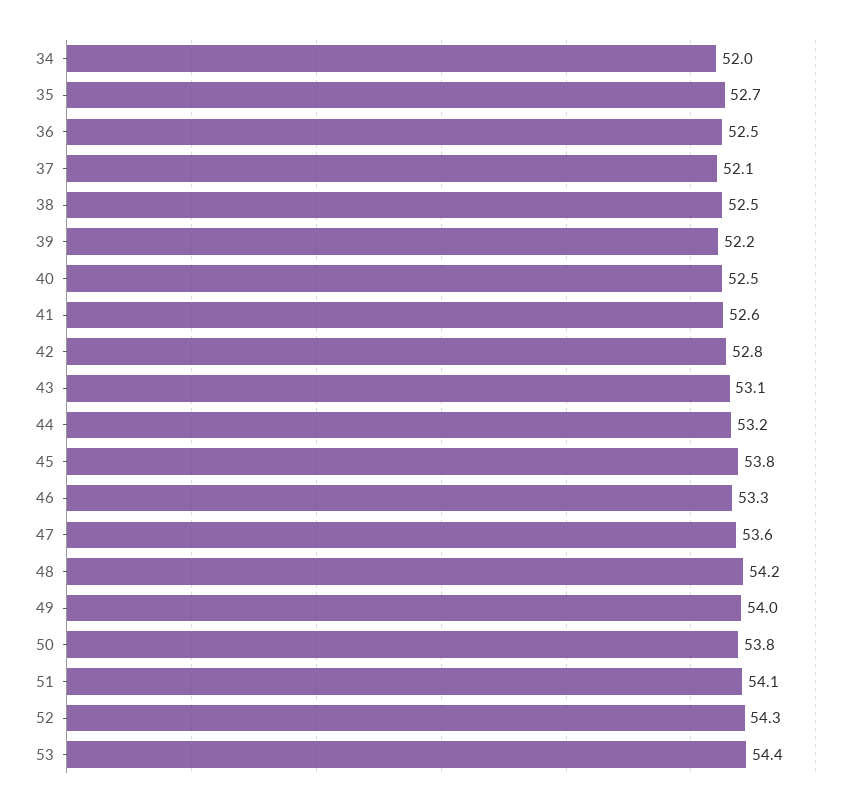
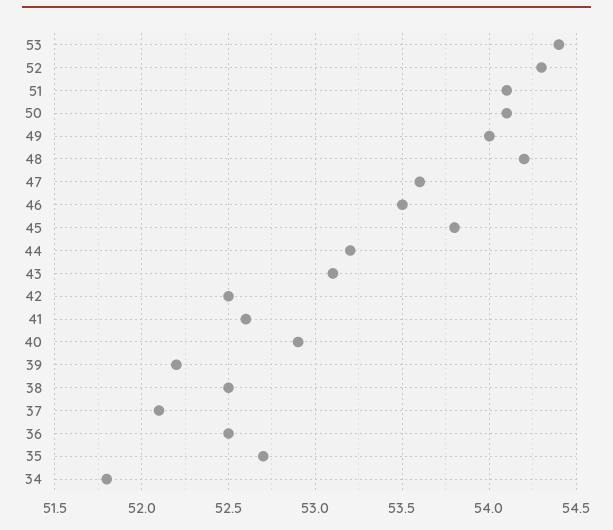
  {
-   "34": 52,
+   "34": 51.8,
    "35": 52.7,
    "36": 52.5,
    "37": 52.1,
    "38": 52.5,
    "39": 52.2,
-   "40": 52.5,
+   "40": 52.9,
    "41": 52.6,
-   "42": 52.8,
+   "42": 52.5,
    "43": 53.1,
    "44": 53.2,
    "45": 53.8,
-   "46": 53.3,
+   "46": 53.5,
    "47": 53.6,
    "48": 54.2,
    "49": 54,
-   "50": 53.8,
+   "50": 54.1,
    "51": 54.1,
    "52": 54.3,
    "53": 54.4
  }

